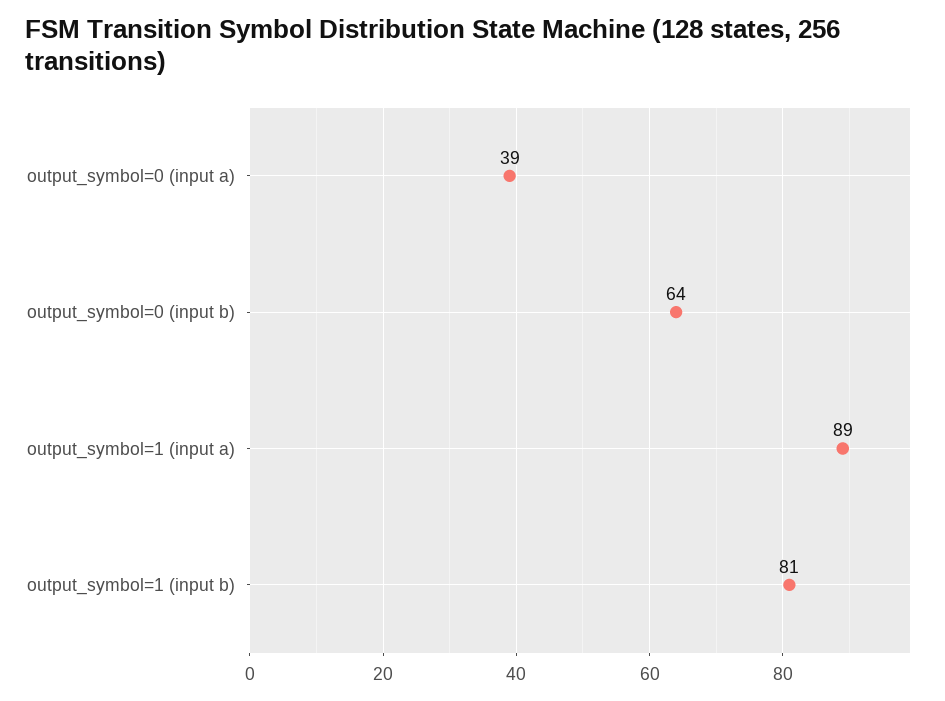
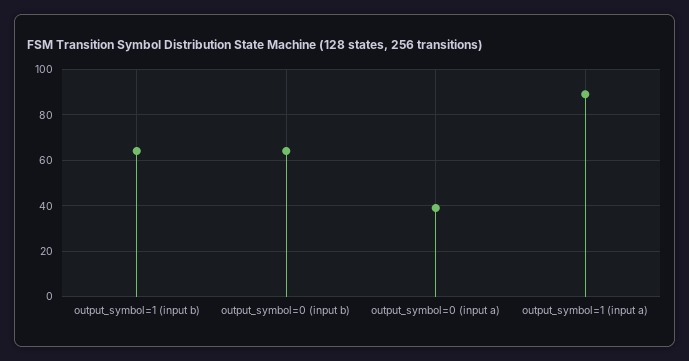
  {
    "output_symbol=0 (input a)": 39,
    "output_symbol=0 (input b)": 64,
    "output_symbol=1 (input a)": 89,
-   "output_symbol=1 (input b)": 81
+   "output_symbol=1 (input b)": 65
  }

